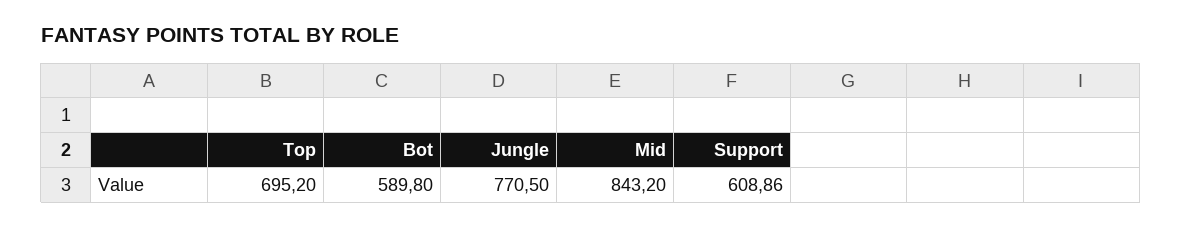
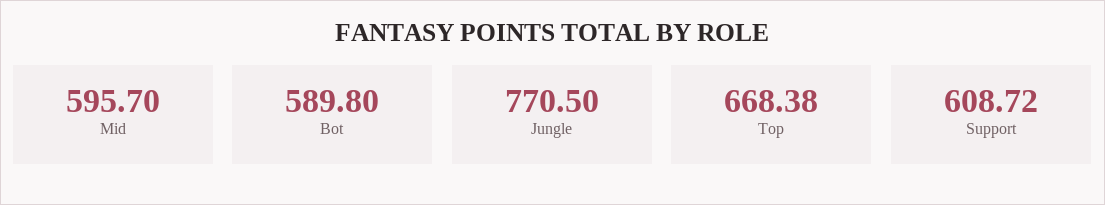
  {
-   "Top": 695.2,
+   "Top": 668.38,
    "Bot": 589.8,
    "Jungle": 770.5,
-   "Mid": 843.2,
+   "Mid": 595.7,
-   "Support": 608.86
+   "Support": 608.72
  }

